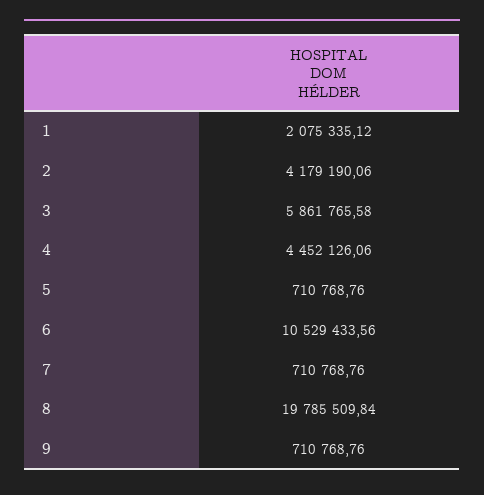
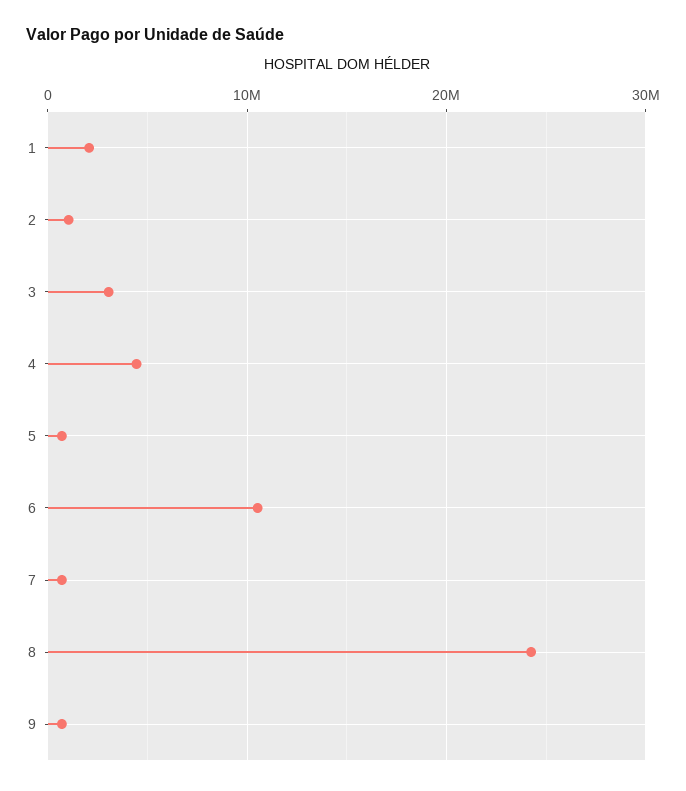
  {
    "1": 2075335.12,
-   "2": 4179190.06,
+   "2": 1000000,
-   "3": 5861765.58,
+   "3": 3000000,
    "4": 4452126.06,
    "5": 710768.76,
    "6": 10529433.56,
    "7": 710768.76,
-   "8": 19785509.84,
+   "8": 24000000,
    "9": 710768.76
  }

